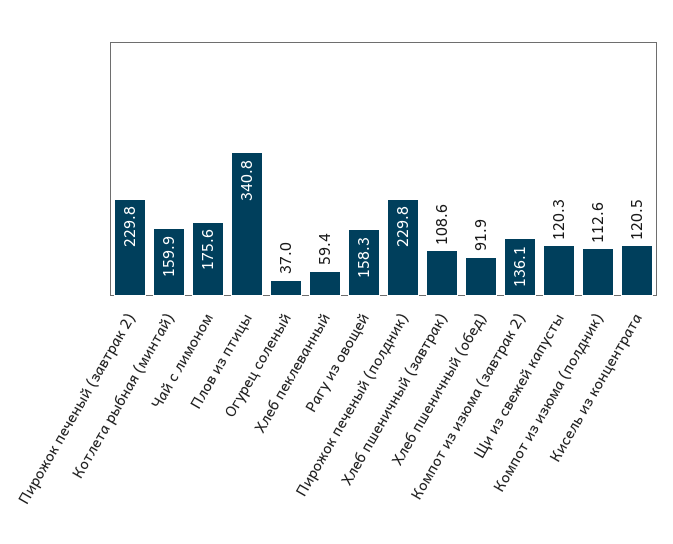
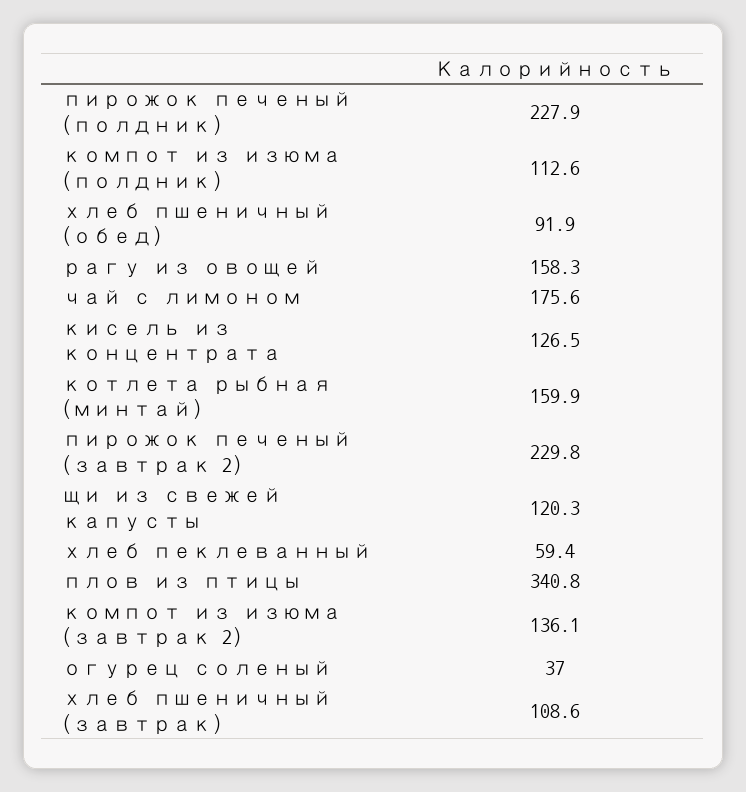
  {
    "Пирожок печеный (завтрак 2)": 229.8,
    "Котлета рыбная (минтай)": 159.9,
    "Чай с лимоном": 175.6,
    "Плов из птицы": 340.8,
    "Огурец соленый": 37,
    "Хлеб пеклеванный": 59.4,
    "Рагу из овощей": 158.3,
-   "Пирожок печеный (полдник)": 229.8,
+   "Пирожок печеный (полдник)": 227.9,
    "Хлеб пшеничный (завтрак)": 108.6,
    "Хлеб пшеничный (обед)": 91.9,
    "Компот из изюма (завтрак 2)": 136.1,
    "Щи из свежей капусты": 120.3,
    "Компот из изюма (полдник)": 112.6,
-   "Кисель из концентрата": 120.5
+   "Кисель из концентрата": 126.5
  }

